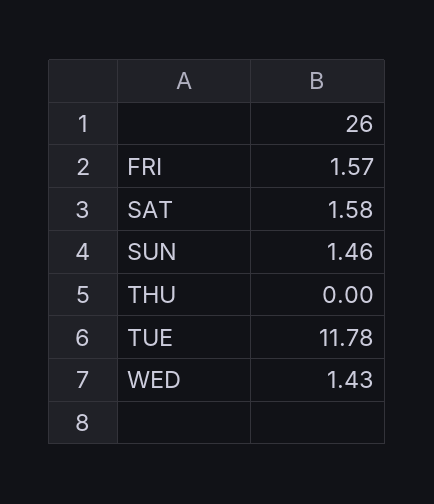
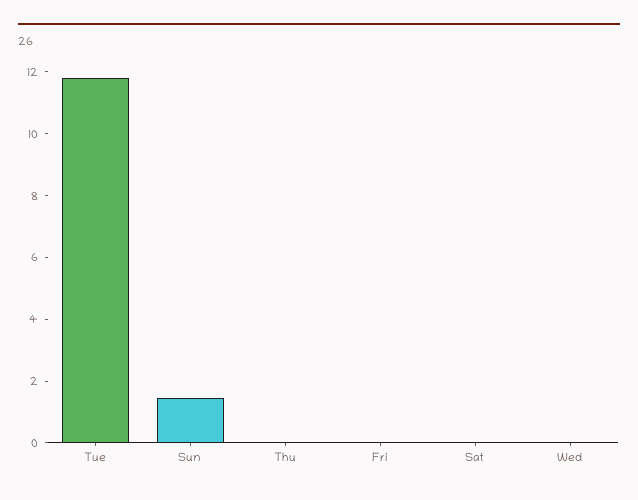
  {
-   "FRI": 1.57,
+   "FRI": 0,
-   "SAT": 1.58,
+   "SAT": 0,
    "SUN": 1.46,
    "THU": 0,
    "TUE": 11.78,
-   "WED": 1.43
+   "WED": 0
  }

